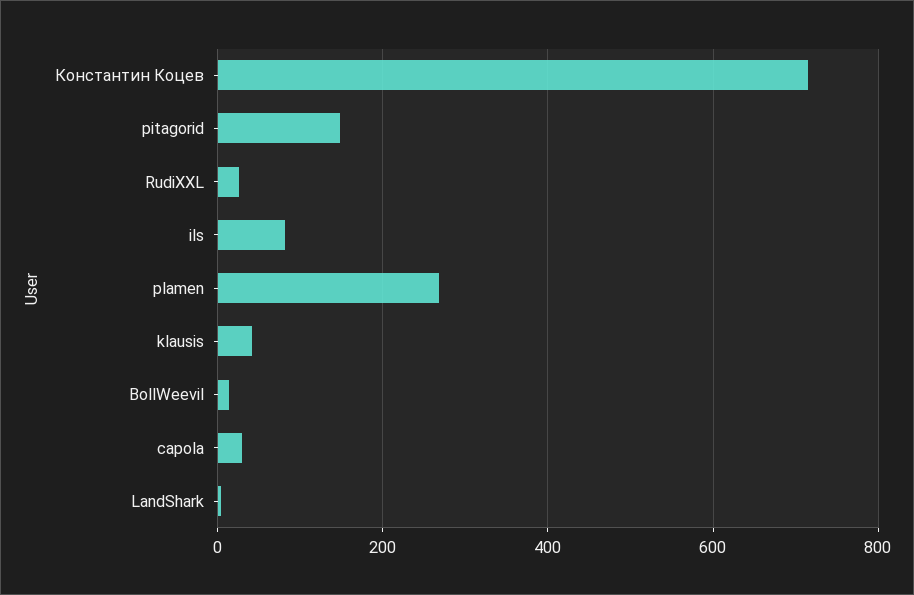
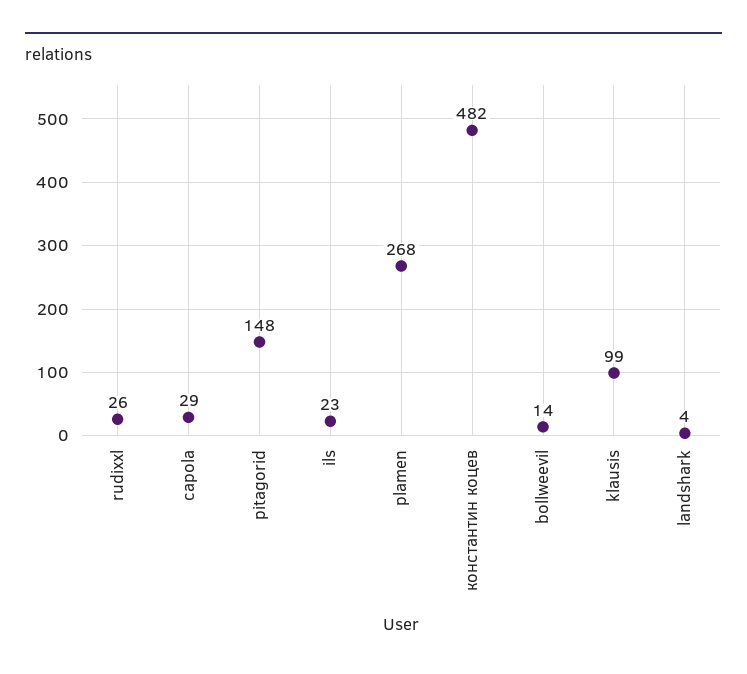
  {
-   "Константин Коцев": 720,
+   "Константин Коцев": 482,
    "pitagorid": 148,
    "RudiXXL": 26,
-   "ils": 80,
+   "ils": 23,
    "plamen": 268,
-   "klausis": 40,
+   "klausis": 99,
    "BollWeevil": 14,
    "capola": 29,
    "LandShark": 4
  }

